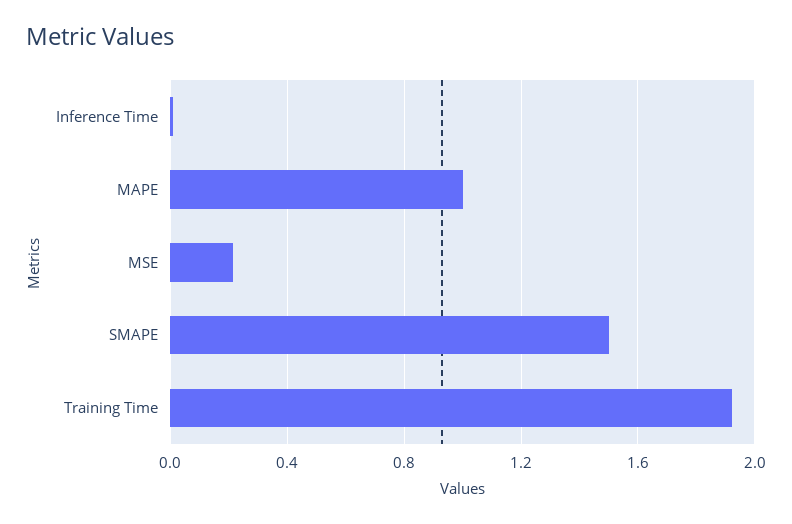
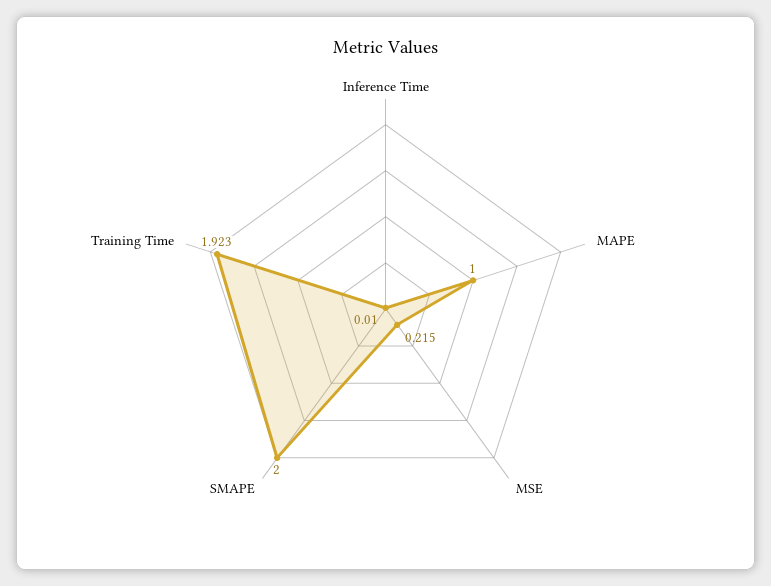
  {
    "Inference Time": 0.01,
    "MAPE": 1,
    "MSE": 0.215,
-   "SMAPE": 1.5,
+   "SMAPE": 2,
    "Training Time": 1.923
  }

